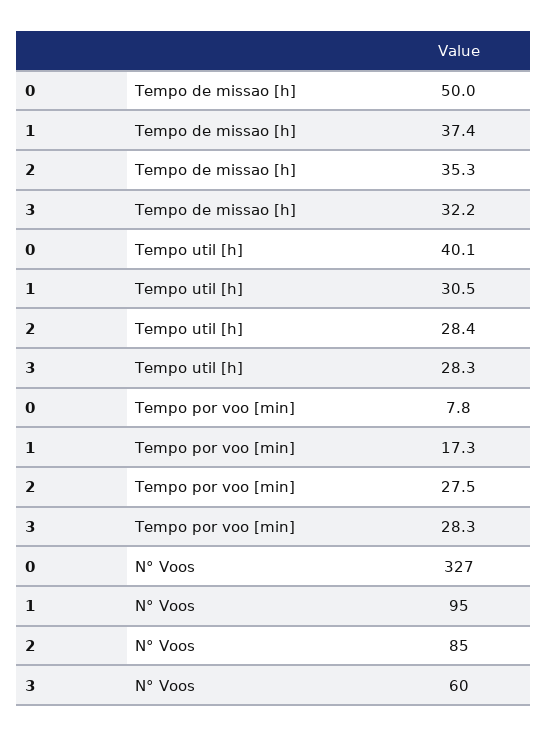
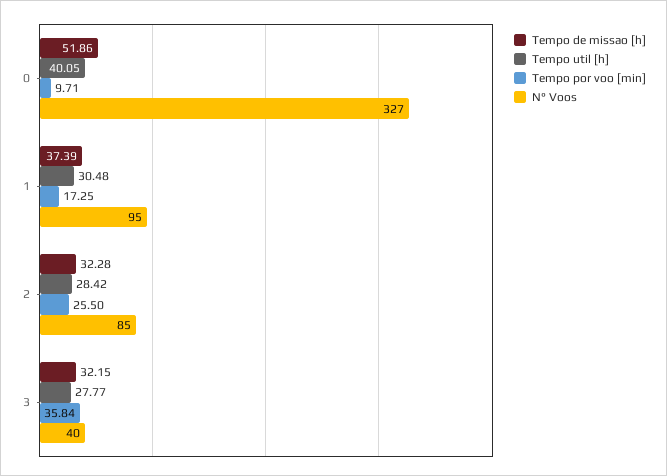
  {
    "Tempo de missao [h]": {
-     "0": 50,
+     "0": 51.86,
      "1": 37.39,
-     "2": 35.3,
+     "2": 32.28,
      "3": 32.15
    },
    "Tempo util [h]": {
      "0": 40.05,
      "1": 30.48,
      "2": 28.42,
-     "3": 28.3
+     "3": 27.77
    },
    "Tempo por voo [min]": {
-     "0": 7.8,
+     "0": 9.71,
      "1": 17.25,
-     "2": 27.5,
+     "2": 25.5,
-     "3": 28.3
+     "3": 35.84
    },
    "N° Voos": {
      "0": 327,
      "1": 95,
      "2": 85,
-     "3": 60
+     "3": 40
    }
  }

